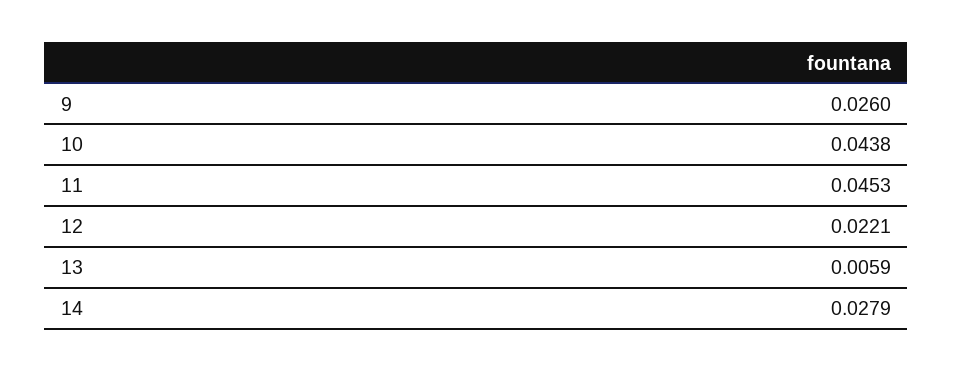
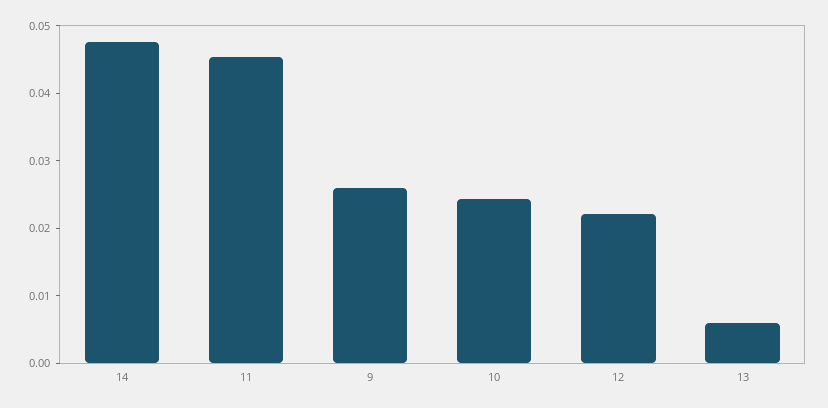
  {
    "9": 0.026,
-   "10": 0.0438,
+   "10": 0.024,
    "11": 0.0453,
    "12": 0.0221,
    "13": 0.0059,
-   "14": 0.0279
+   "14": 0.048
  }

